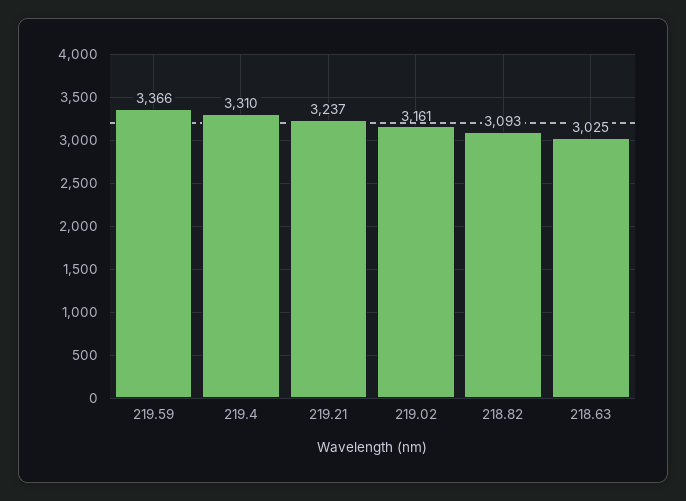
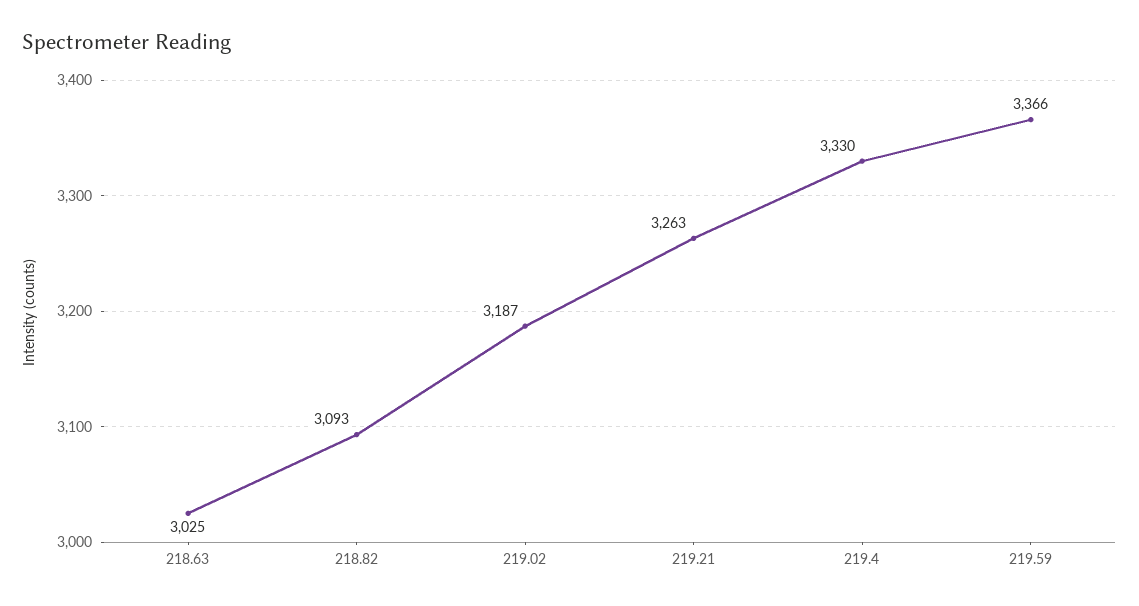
  {
    "219.59": 3366,
-   "219.4": 3310,
+   "219.4": 3330,
-   "219.21": 3237,
+   "219.21": 3263,
-   "219.02": 3161,
+   "219.02": 3187,
    "218.82": 3093,
    "218.63": 3025
  }

